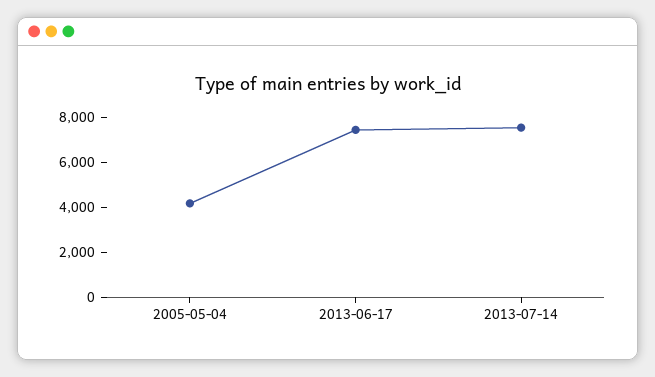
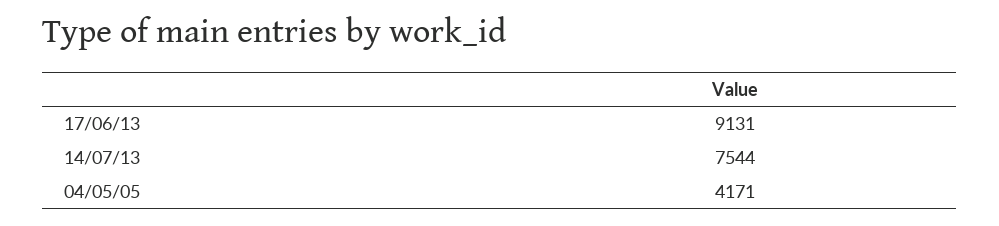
  {
    "2005-05-04": 4171,
-   "2013-06-17": 7500,
+   "2013-06-17": 9131,
    "2013-07-14": 7544
  }

